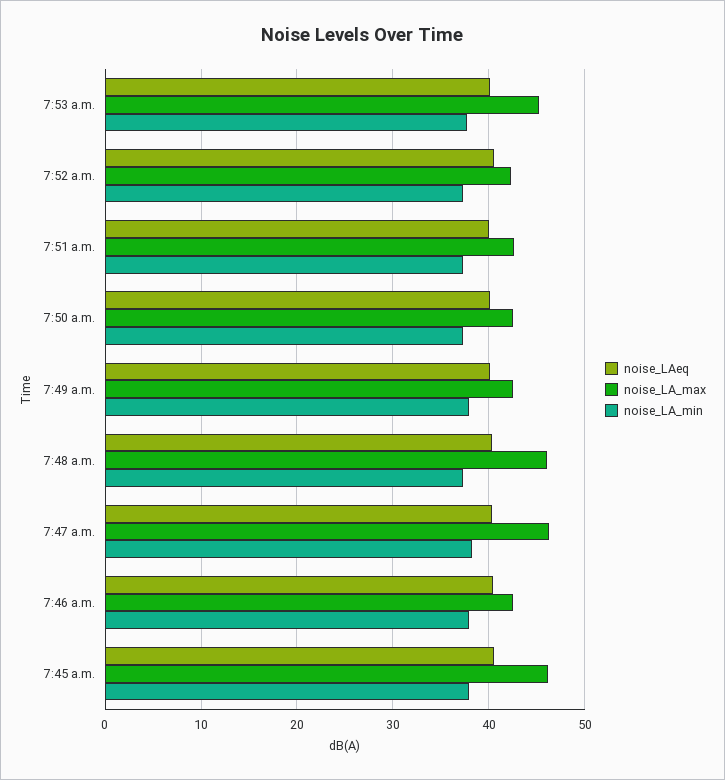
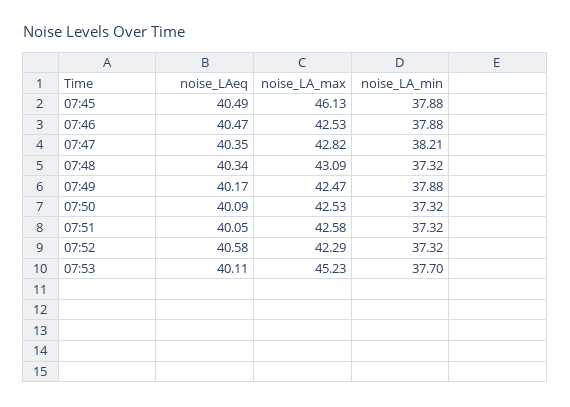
  {
    "noise_LAeq": {
      "7:53 a.m.": 40.11,
      "7:52 a.m.": 40.58,
      "7:51 a.m.": 40.05,
      "7:50 a.m.": 40.09,
      "7:49 a.m.": 40.17,
      "7:48 a.m.": 40.34,
      "7:47 a.m.": 40.35,
      "7:46 a.m.": 40.47,
      "7:45 a.m.": 40.49
    },
    "noise_LA_max": {
      "7:53 a.m.": 45.23,
      "7:52 a.m.": 42.29,
      "7:51 a.m.": 42.58,
      "7:50 a.m.": 42.53,
      "7:49 a.m.": 42.47,
-     "7:48 a.m.": 46,
+     "7:48 a.m.": 43.09,
-     "7:47 a.m.": 46,
+     "7:47 a.m.": 42.82,
      "7:46 a.m.": 42.53,
      "7:45 a.m.": 46.13
    },
    "noise_LA_min": {
      "7:53 a.m.": 37.7,
      "7:52 a.m.": 37.32,
      "7:51 a.m.": 37.32,
      "7:50 a.m.": 37.32,
      "7:49 a.m.": 37.88,
      "7:48 a.m.": 37.32,
      "7:47 a.m.": 38.21,
      "7:46 a.m.": 37.88,
      "7:45 a.m.": 37.88
    }
  }

